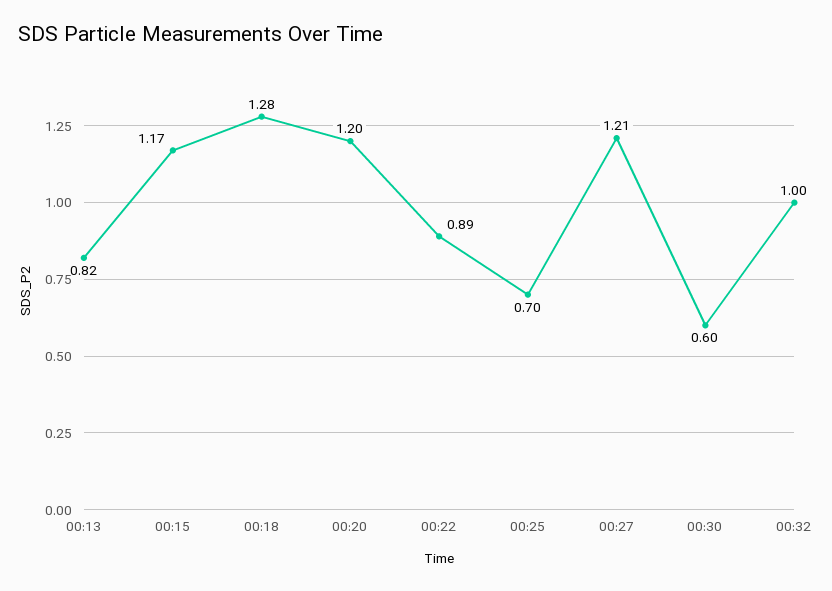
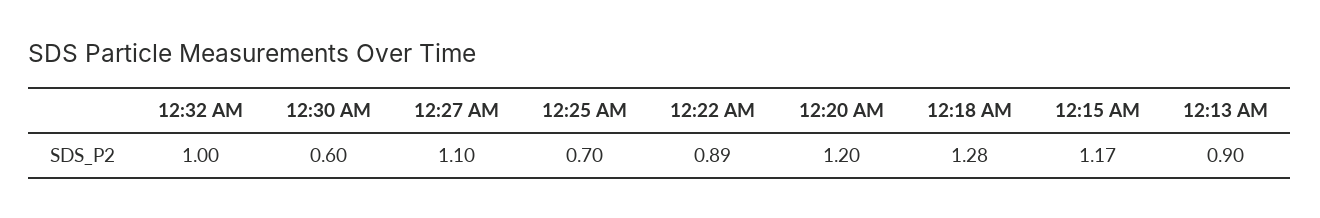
  {
-   "00:13": 0.82,
+   "00:13": 0.9,
    "00:15": 1.17,
    "00:18": 1.28,
    "00:20": 1.2,
    "00:22": 0.89,
    "00:25": 0.7,
-   "00:27": 1.21,
+   "00:27": 1.1,
    "00:30": 0.6,
    "00:32": 1
  }

